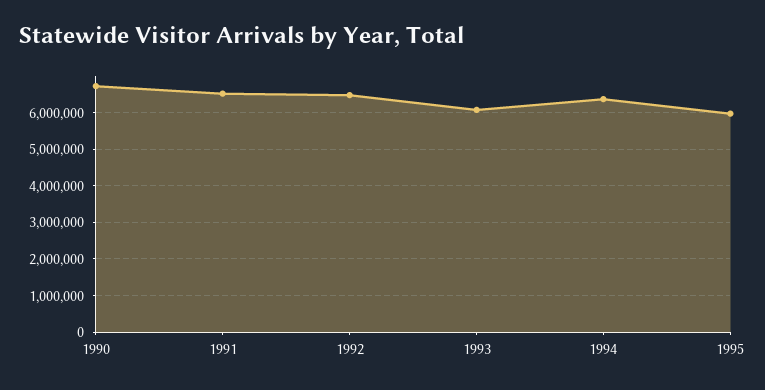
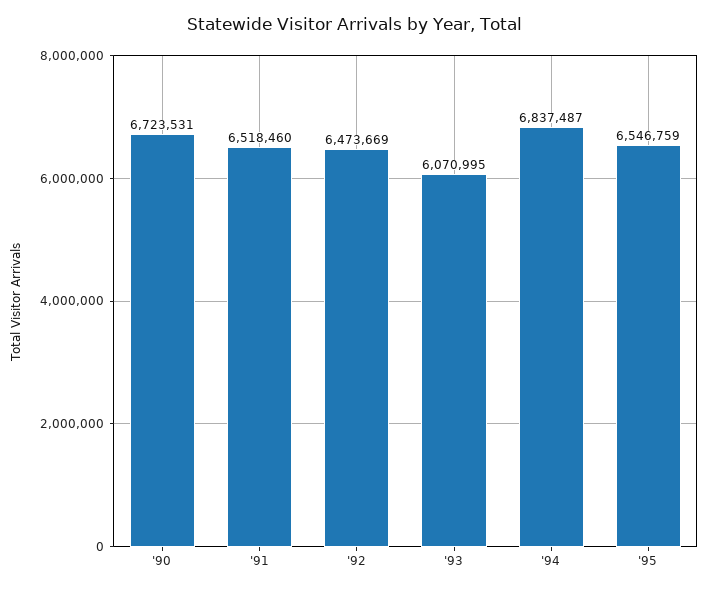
  {
    "1990": 6723531,
    "1991": 6518460,
    "1992": 6473669,
    "1993": 6070995,
-   "1994": 6400000,
+   "1994": 6837487,
-   "1995": 6000000
+   "1995": 6546759
  }

